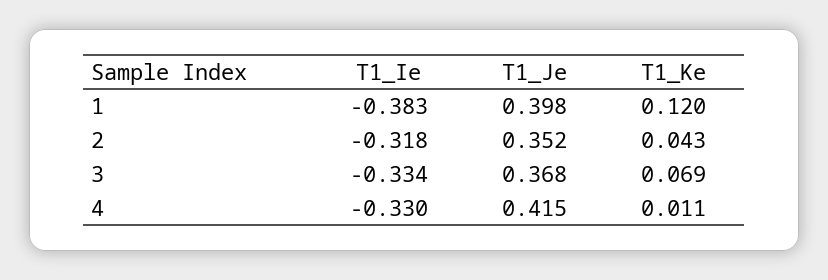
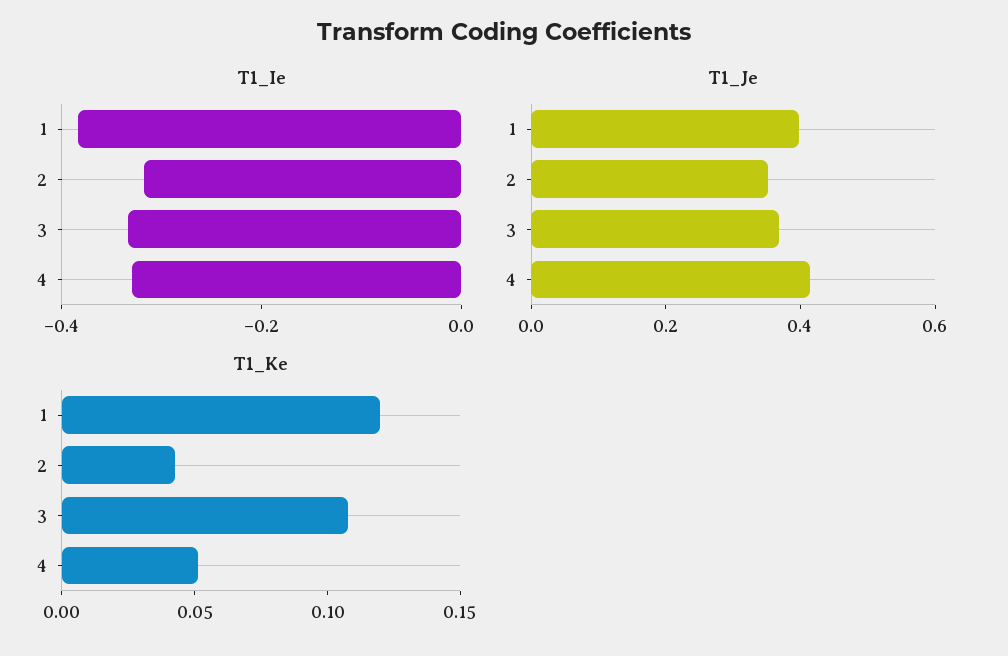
  {
    "T1_Ie": {
      "1": -0.383,
      "2": -0.318,
      "3": -0.334,
      "4": -0.33
    },
    "T1_Je": {
      "1": 0.398,
      "2": 0.352,
      "3": 0.368,
      "4": 0.415
    },
    "T1_Ke": {
      "1": 0.12,
      "2": 0.043,
-     "3": 0.069,
+     "3": 0.11,
-     "4": 0.011
+     "4": 0.05
    }
  }

